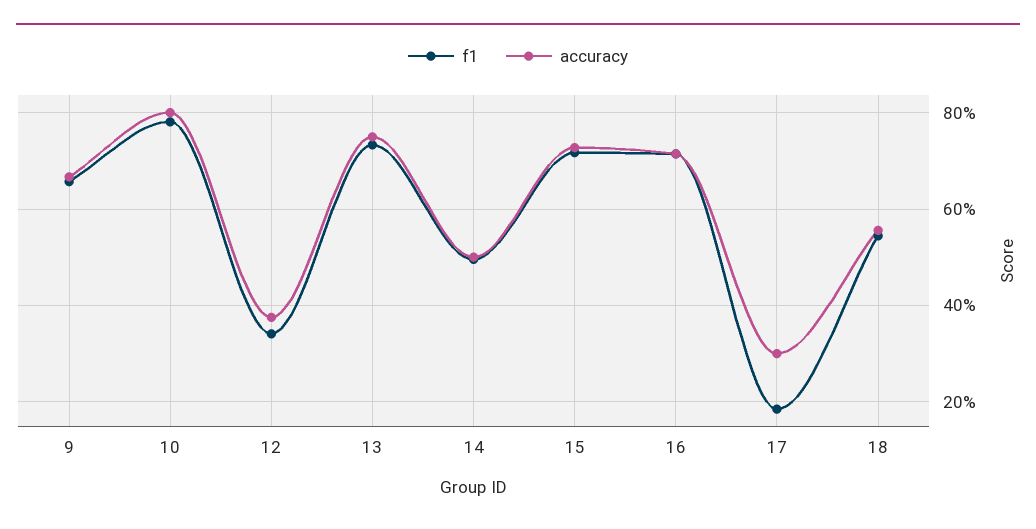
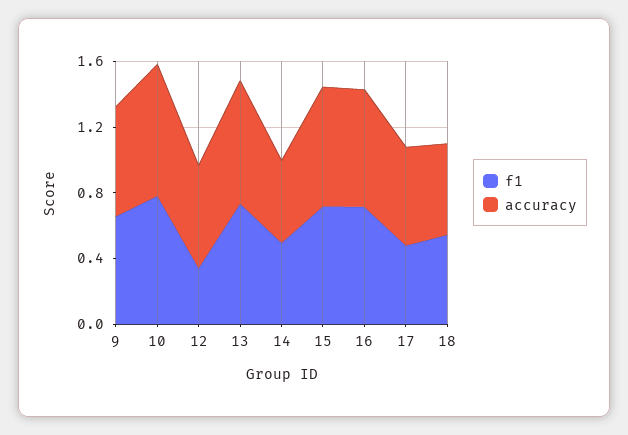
  {
    "f1": {
      "9": 0.66,
      "10": 0.78,
      "12": 0.34,
      "13": 0.74,
      "14": 0.5,
      "15": 0.72,
      "16": 0.72,
-     "17": 0.18,
+     "17": 0.5,
      "18": 0.54
    },
    "accuracy": {
      "9": 0.66,
      "10": 0.8,
-     "12": 0.38,
+     "12": 0.6,
      "13": 0.76,
      "14": 0.5,
      "15": 0.72,
      "16": 0.72,
-     "17": 0.3,
+     "17": 0.6,
      "18": 0.56
    }
  }

